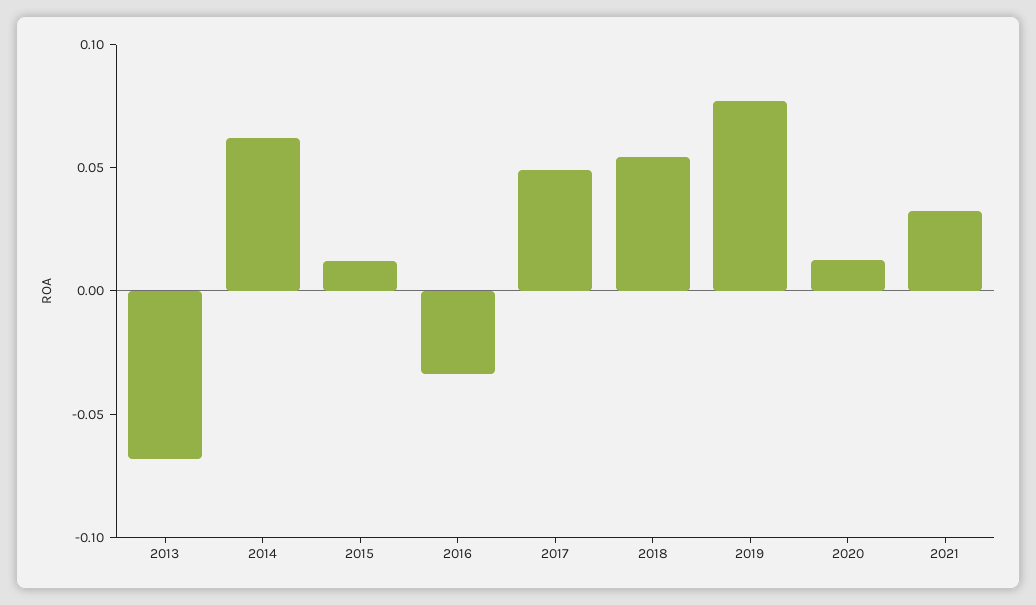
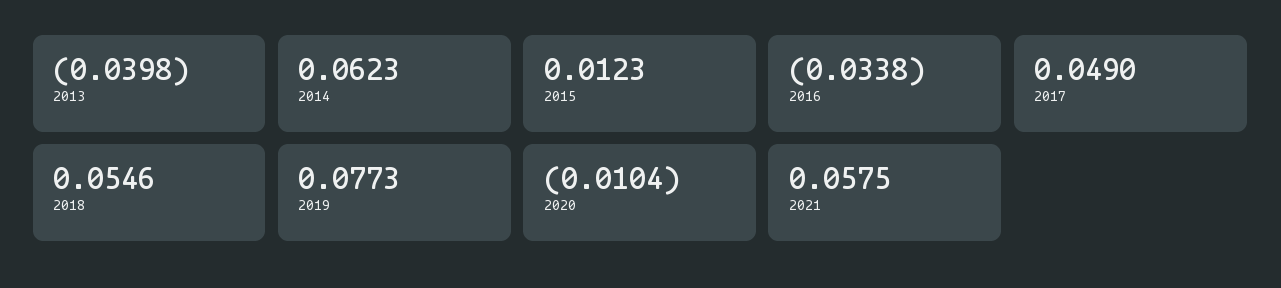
  {
-   "2013": -0.07,
+   "2013": -0.0398,
    "2014": 0.0623,
    "2015": 0.0123,
    "2016": -0.0338,
    "2017": 0.049,
    "2018": 0.0546,
    "2019": 0.0773,
-   "2020": 0.01,
+   "2020": -0.0104,
-   "2021": 0.03
+   "2021": 0.0575
  }

